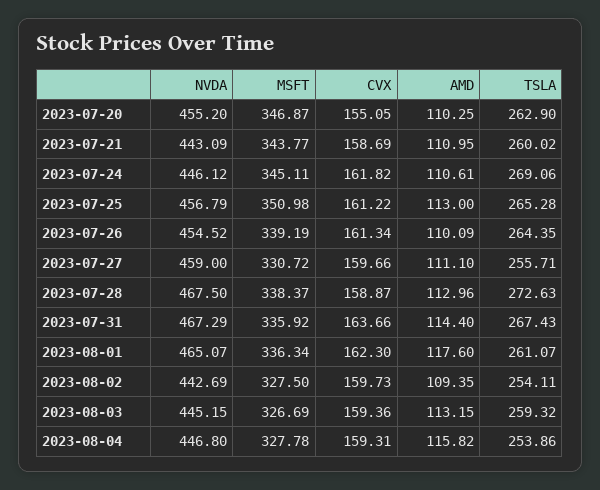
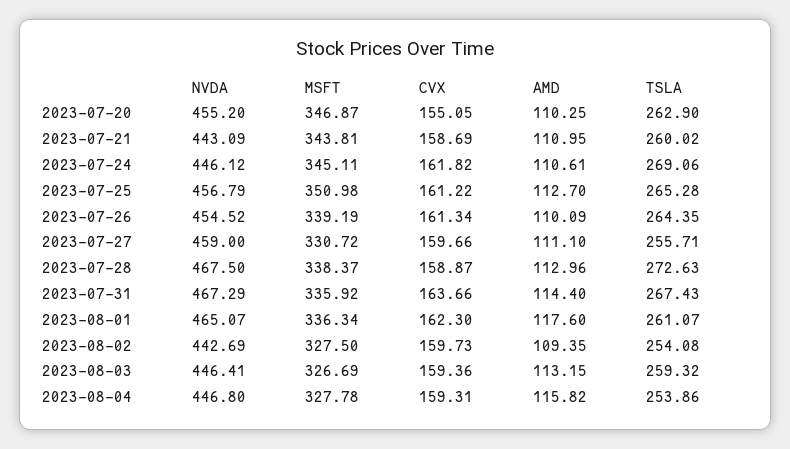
  {
    "NVDA": {
      "2023-07-20": 455.2,
      "2023-07-21": 443.09,
      "2023-07-24": 446.12,
      "2023-07-25": 456.79,
      "2023-07-26": 454.52,
      "2023-07-27": 459,
      "2023-07-28": 467.5,
      "2023-07-31": 467.29,
      "2023-08-01": 465.07,
      "2023-08-02": 442.69,
-     "2023-08-03": 445.15,
+     "2023-08-03": 446.41,
      "2023-08-04": 446.8
    },
    "MSFT": {
      "2023-07-20": 346.87,
-     "2023-07-21": 343.77,
+     "2023-07-21": 343.81,
      "2023-07-24": 345.11,
      "2023-07-25": 350.98,
      "2023-07-26": 339.19,
      "2023-07-27": 330.72,
      "2023-07-28": 338.37,
      "2023-07-31": 335.92,
      "2023-08-01": 336.34,
      "2023-08-02": 327.5,
      "2023-08-03": 326.69,
      "2023-08-04": 327.78
    },
    "CVX": {
      "2023-07-20": 155.05,
      "2023-07-21": 158.69,
      "2023-07-24": 161.82,
      "2023-07-25": 161.22,
      "2023-07-26": 161.34,
      "2023-07-27": 159.66,
      "2023-07-28": 158.87,
      "2023-07-31": 163.66,
      "2023-08-01": 162.3,
      "2023-08-02": 159.73,
      "2023-08-03": 159.36,
      "2023-08-04": 159.31
    },
    "AMD": {
      "2023-07-20": 110.25,
      "2023-07-21": 110.95,
      "2023-07-24": 110.61,
-     "2023-07-25": 113,
+     "2023-07-25": 112.7,
      "2023-07-26": 110.09,
      "2023-07-27": 111.1,
      "2023-07-28": 112.96,
      "2023-07-31": 114.4,
      "2023-08-01": 117.6,
      "2023-08-02": 109.35,
      "2023-08-03": 113.15,
      "2023-08-04": 115.82
    },
    "TSLA": {
      "2023-07-20": 262.9,
      "2023-07-21": 260.02,
      "2023-07-24": 269.06,
      "2023-07-25": 265.28,
      "2023-07-26": 264.35,
      "2023-07-27": 255.71,
      "2023-07-28": 272.63,
      "2023-07-31": 267.43,
      "2023-08-01": 261.07,
-     "2023-08-02": 254.11,
+     "2023-08-02": 254.08,
      "2023-08-03": 259.32,
      "2023-08-04": 253.86
    }
  }

